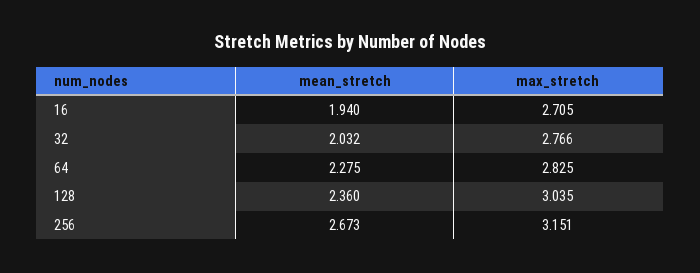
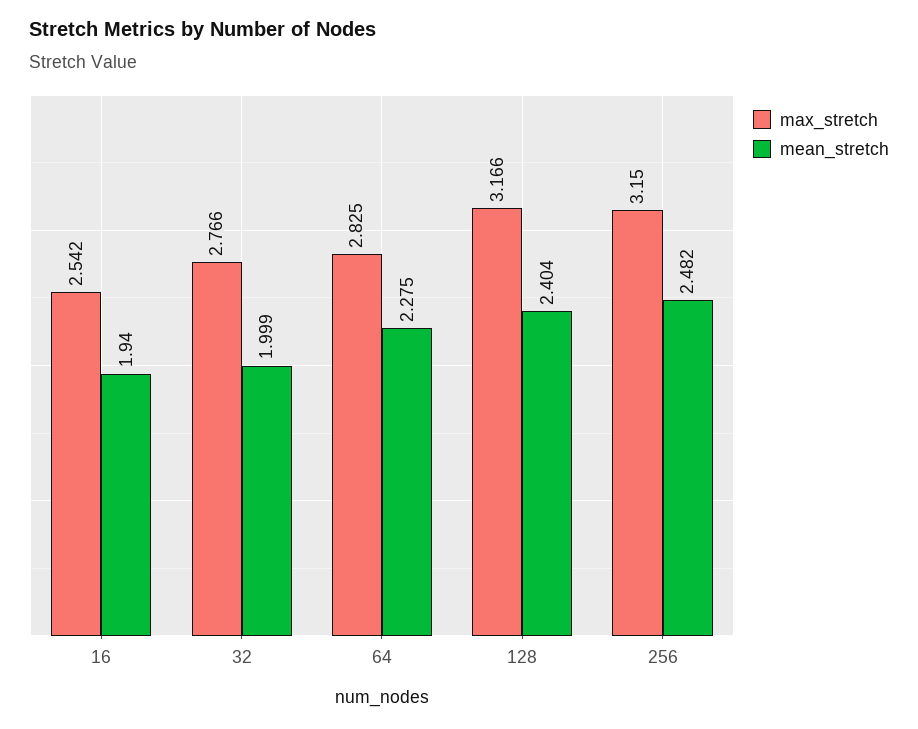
  {
    "mean_stretch": {
      "16": 1.94,
-     "32": 2.032,
+     "32": 1.999,
      "64": 2.275,
-     "128": 2.36,
+     "128": 2.404,
-     "256": 2.673
+     "256": 2.482
    },
    "max_stretch": {
-     "16": 2.705,
+     "16": 2.542,
      "32": 2.766,
      "64": 2.825,
-     "128": 3.035,
+     "128": 3.166,
-     "256": 3.151
+     "256": 3.15
    }
  }

